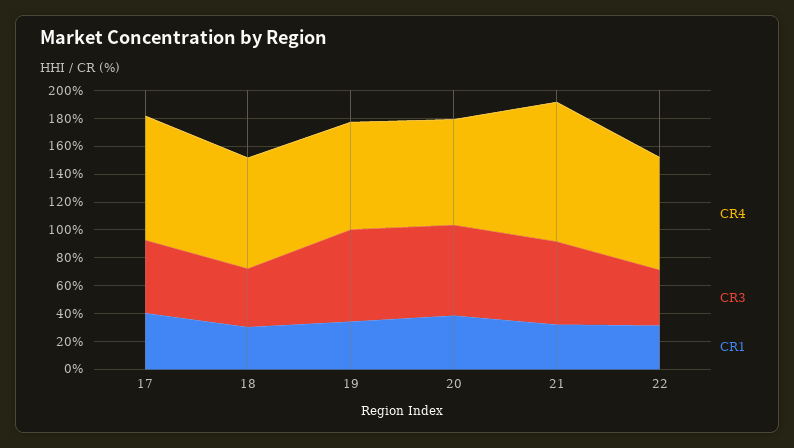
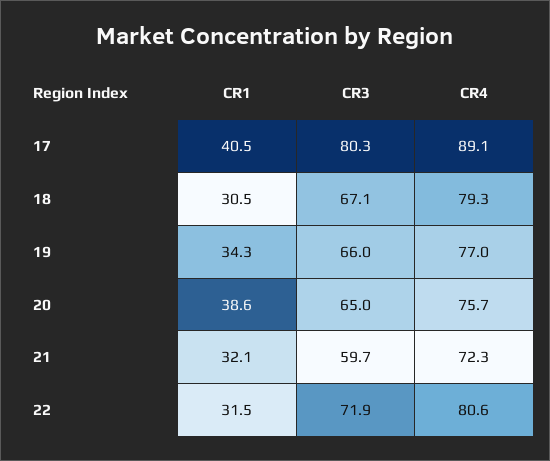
  {
    "CR4": {
      "17": 89.1,
      "18": 79.3,
      "19": 77,
      "20": 75.7,
-     "21": 100,
+     "21": 72.3,
      "22": 80.6
    },
    "CR3": {
-     "17": 50,
+     "17": 80.3,
-     "18": 40,
+     "18": 67.1,
      "19": 66,
      "20": 65,
      "21": 59.7,
-     "22": 40
+     "22": 71.9
    },
    "CR1": {
      "17": 40.5,
      "18": 30.5,
      "19": 34.3,
      "20": 38.6,
      "21": 32.1,
      "22": 31.5
    }
  }

